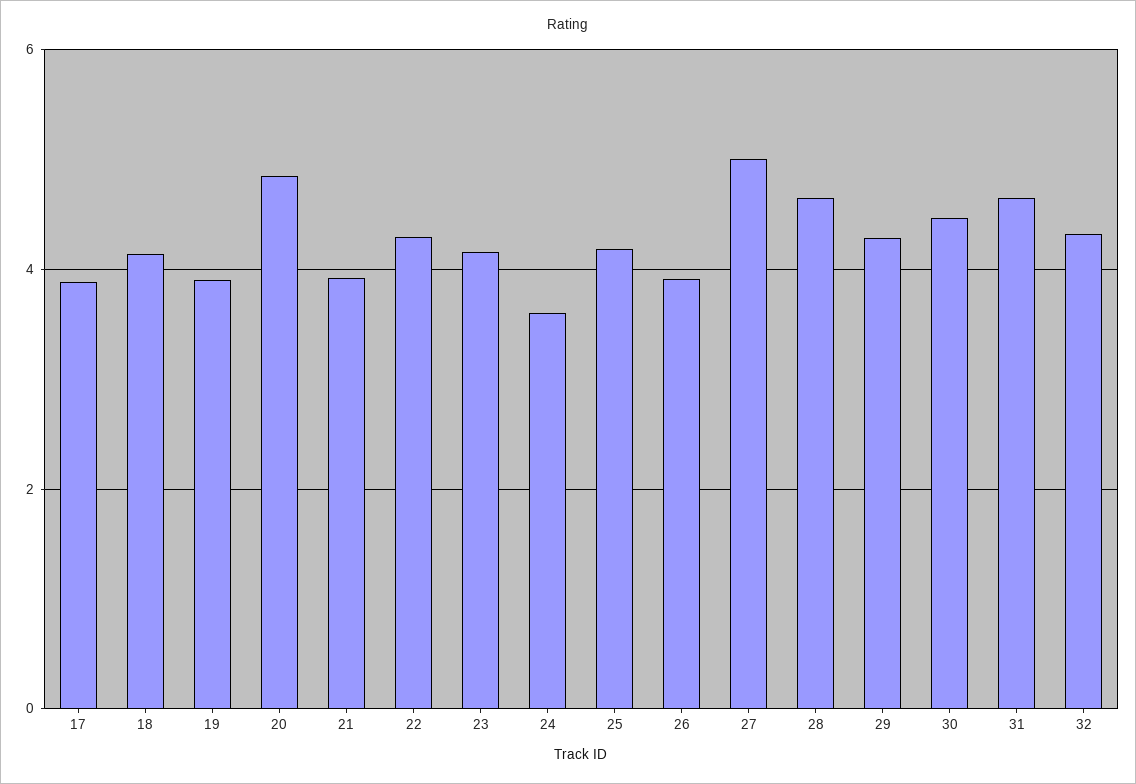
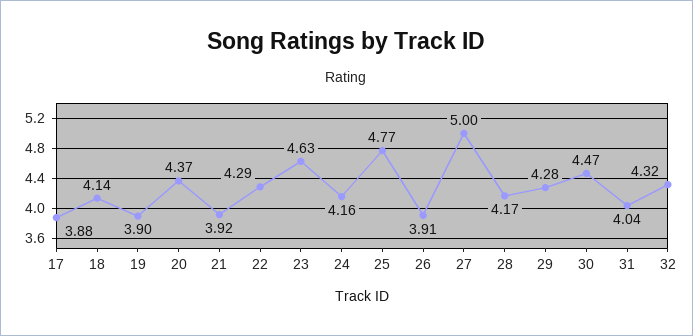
  {
    "17": 3.88,
    "18": 4.14,
    "19": 3.9,
-   "20": 4.8,
+   "20": 4.37,
    "21": 3.92,
    "22": 4.29,
-   "23": 4.2,
+   "23": 4.63,
-   "24": 3.6,
+   "24": 4.16,
-   "25": 4.2,
+   "25": 4.77,
    "26": 3.91,
    "27": 5,
-   "28": 4.6,
+   "28": 4.17,
    "29": 4.28,
    "30": 4.47,
-   "31": 4.6,
+   "31": 4.04,
    "32": 4.32
  }

